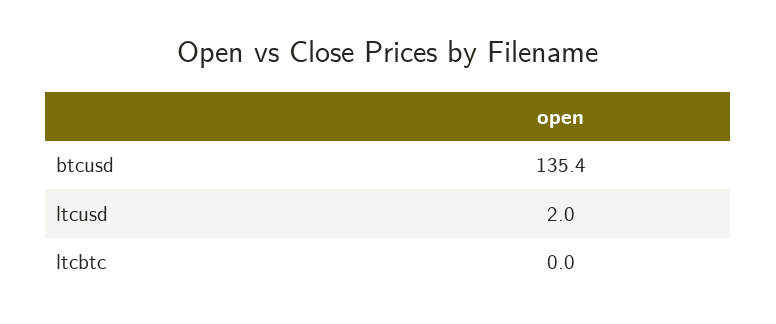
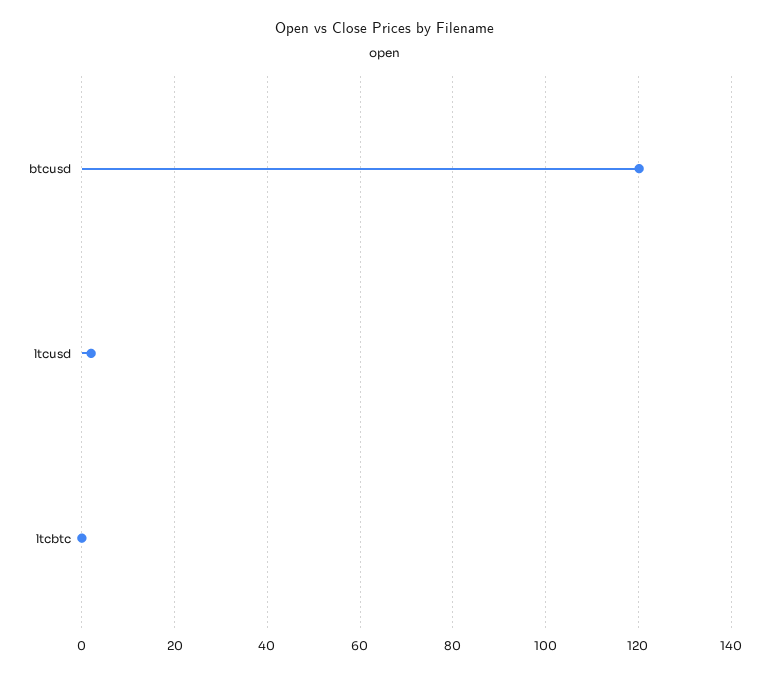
  {
-   "btcusd": 135.4,
+   "btcusd": 120,
    "ltcusd": 2,
    "ltcbtc": 0
  }

